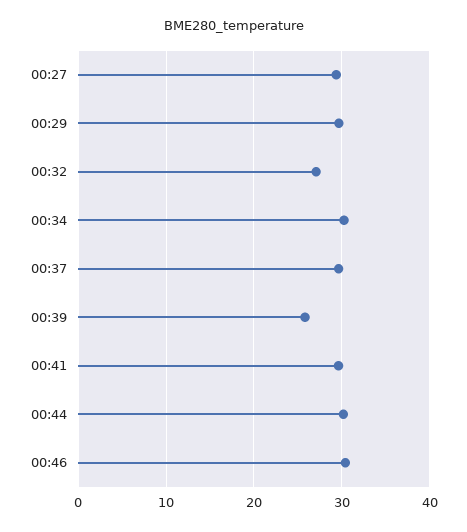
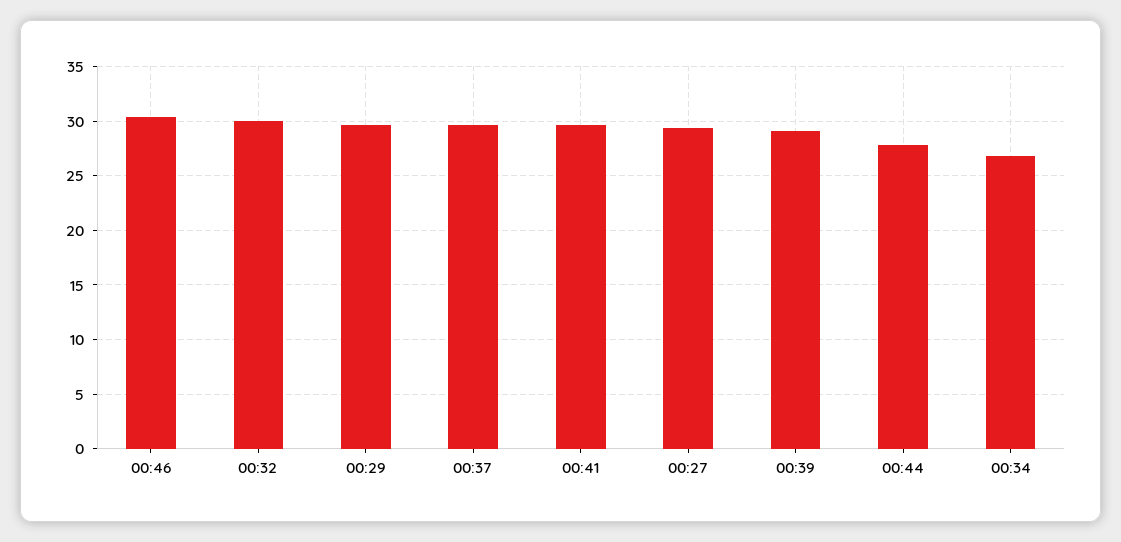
  {
    "00:27": 29,
    "00:29": 30,
-   "00:32": 27,
+   "00:32": 30,
-   "00:34": 30,
+   "00:34": 27,
    "00:37": 30,
-   "00:39": 26,
+   "00:39": 29,
    "00:41": 30,
-   "00:44": 30,
+   "00:44": 28,
    "00:46": 30
  }

